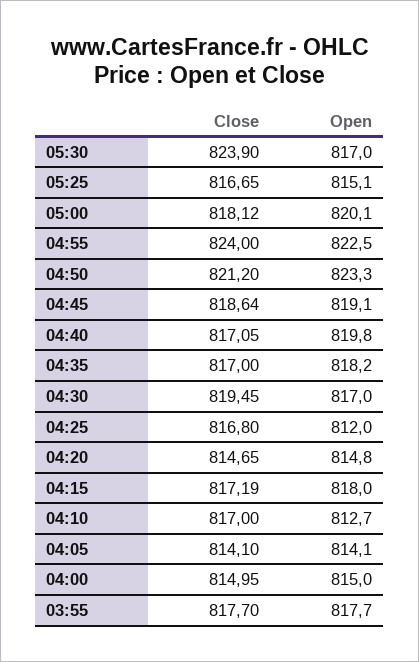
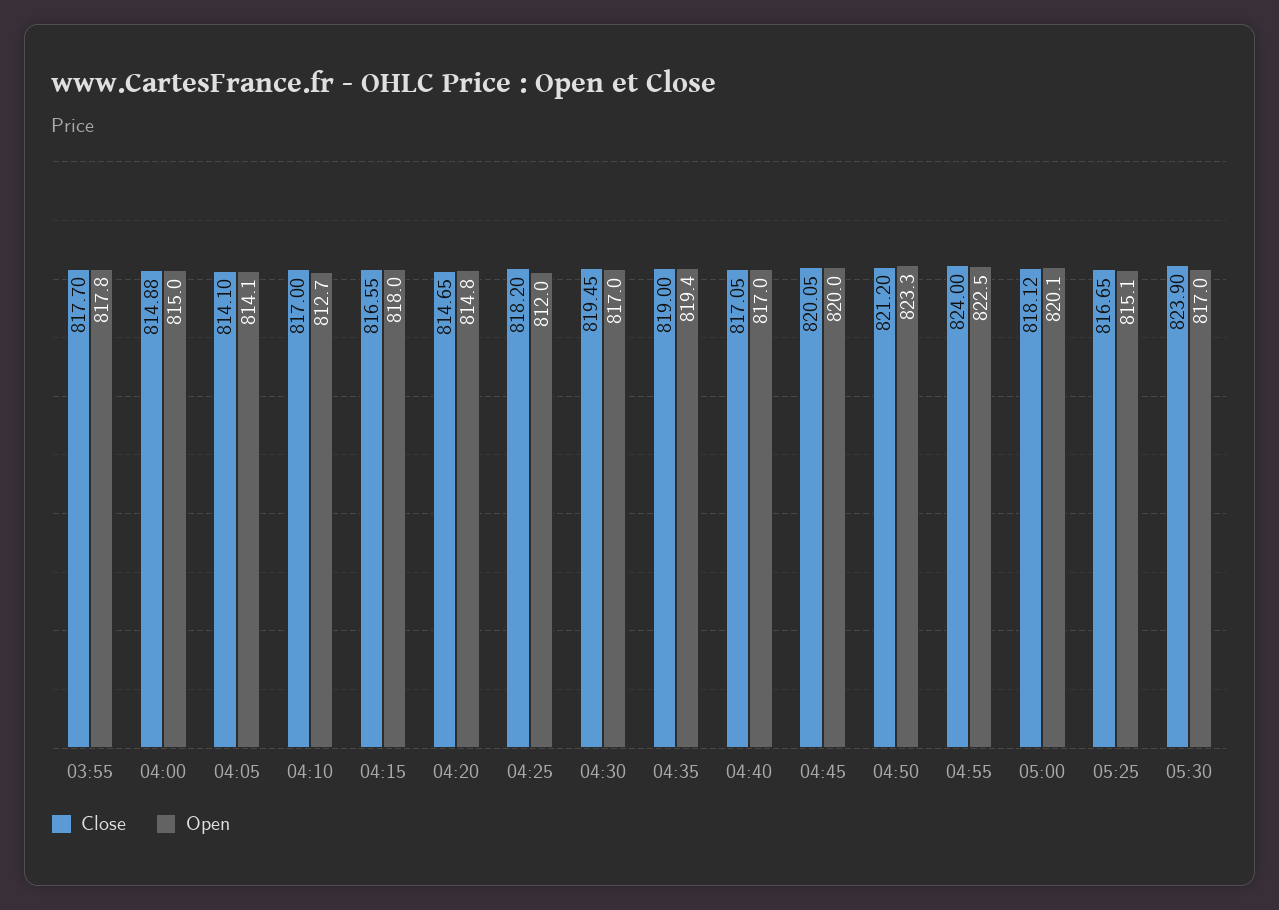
  {
    "Close": {
      "05:30": 823.9,
      "05:25": 816.65,
      "05:00": 818.12,
      "04:55": 824,
      "04:50": 821.2,
-     "04:45": 818.64,
+     "04:45": 820.05,
      "04:40": 817.05,
-     "04:35": 817,
+     "04:35": 819,
      "04:30": 819.45,
-     "04:25": 816.8,
+     "04:25": 818.2,
      "04:20": 814.65,
-     "04:15": 817.19,
+     "04:15": 816.55,
      "04:10": 817,
      "04:05": 814.1,
-     "04:00": 814.95,
+     "04:00": 814.88,
      "03:55": 817.7
    },
    "Open": {
      "05:30": 817,
      "05:25": 815.1,
      "05:00": 820.1,
      "04:55": 822.5,
      "04:50": 823.3,
-     "04:45": 819.1,
+     "04:45": 820,
-     "04:40": 819.8,
+     "04:40": 817,
-     "04:35": 818.2,
+     "04:35": 819.4,
      "04:30": 817,
      "04:25": 812,
      "04:20": 814.8,
      "04:15": 818,
      "04:10": 812.7,
      "04:05": 814.1,
      "04:00": 815,
-     "03:55": 817.7
+     "03:55": 817.8
    }
  }

